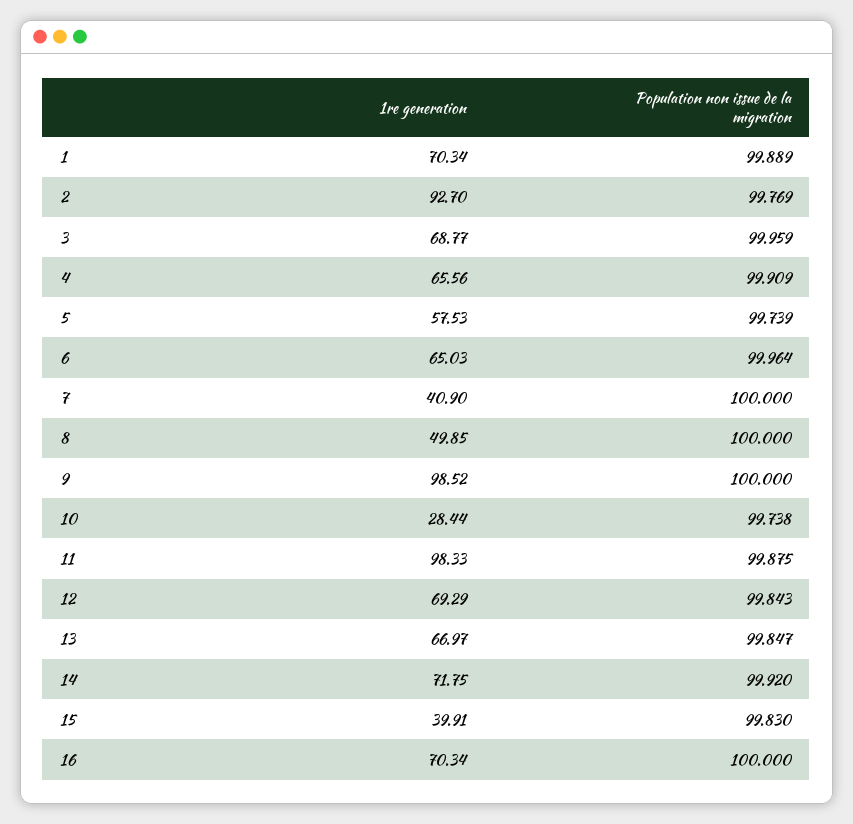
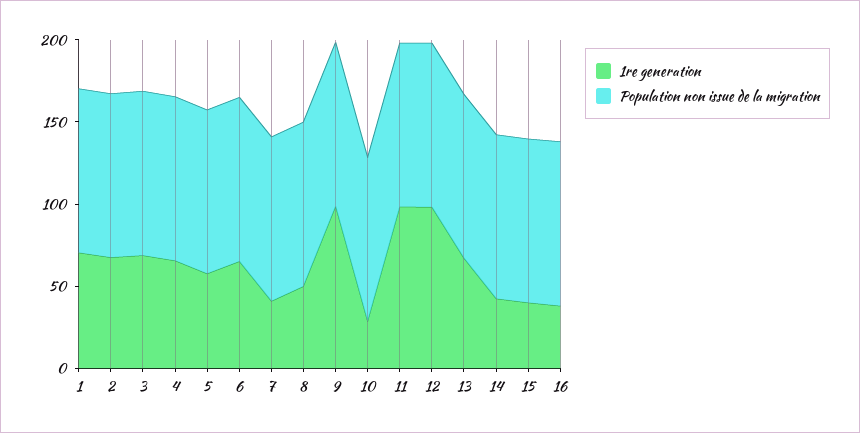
  {
    "1re generation": {
      "1": 70.34,
-     "2": 92.7,
+     "2": 70,
      "3": 68.77,
      "4": 65.56,
      "5": 57.53,
      "6": 65.03,
      "7": 40.9,
      "8": 49.85,
      "9": 98.52,
      "10": 28.44,
      "11": 98.33,
-     "12": 69.29,
+     "12": 100,
      "13": 66.97,
-     "14": 71.75,
+     "14": 40,
      "15": 39.91,
-     "16": 70.34
+     "16": 40
    },
    "Population non issue de la migration": {
      "1": 99.889,
      "2": 99.769,
      "3": 99.959,
      "4": 99.909,
      "5": 99.739,
      "6": 99.964,
      "7": 100,
      "8": 100,
      "9": 100,
      "10": 99.738,
      "11": 99.875,
      "12": 99.843,
      "13": 99.847,
      "14": 99.92,
      "15": 99.83,
      "16": 100
    }
  }

